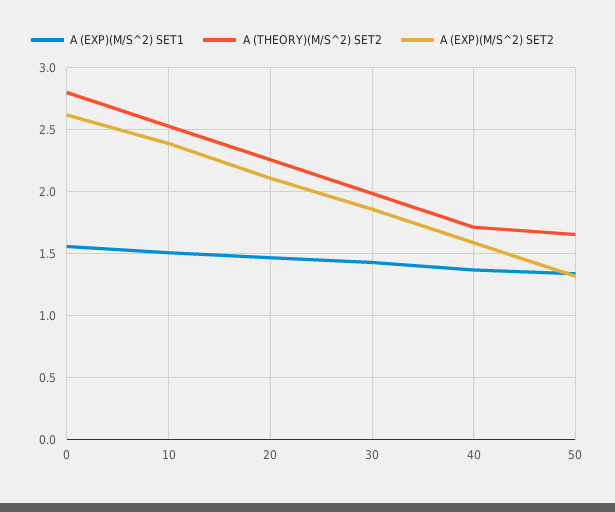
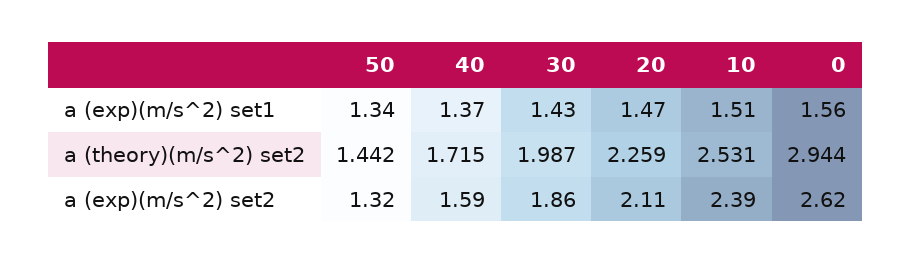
  {
    "A (EXP)(M/S^2) SET1": {
      "0": 1.56,
      "10": 1.51,
      "20": 1.47,
      "30": 1.43,
      "40": 1.37,
      "50": 1.34
    },
    "A (THEORY)(M/S^2) SET2": {
-     "0": 2.8,
+     "0": 2.944,
      "10": 2.531,
      "20": 2.259,
      "30": 1.987,
      "40": 1.715,
-     "50": 1.65
+     "50": 1.442
    },
    "A (EXP)(M/S^2) SET2": {
      "0": 2.62,
      "10": 2.39,
      "20": 2.11,
      "30": 1.86,
      "40": 1.59,
      "50": 1.32
    }
  }

